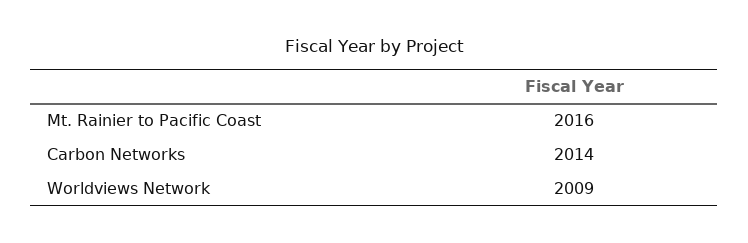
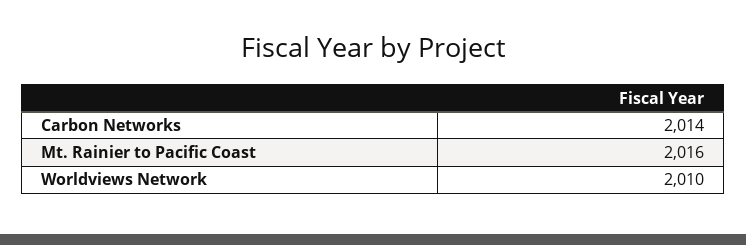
  {
    "Mt. Rainier to Pacific Coast": 2016,
    "Carbon Networks": 2014,
-   "Worldviews Network": 2009
+   "Worldviews Network": 2010
  }

